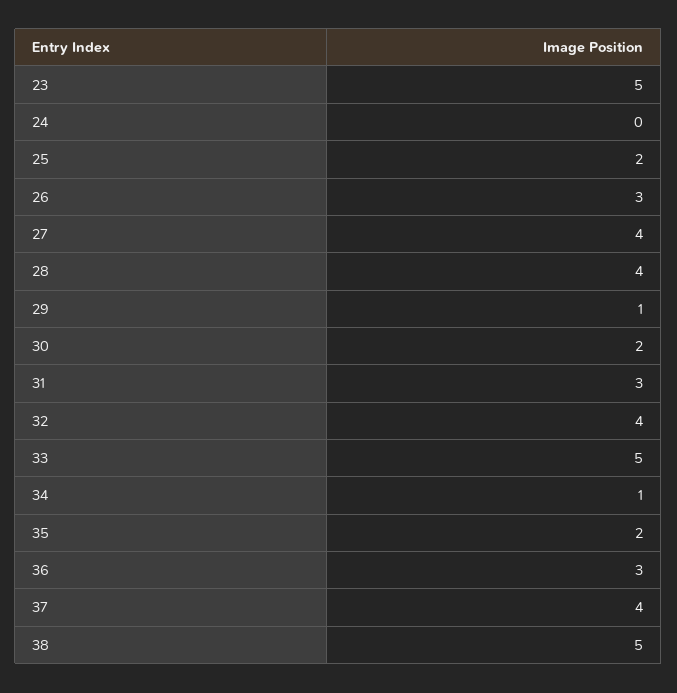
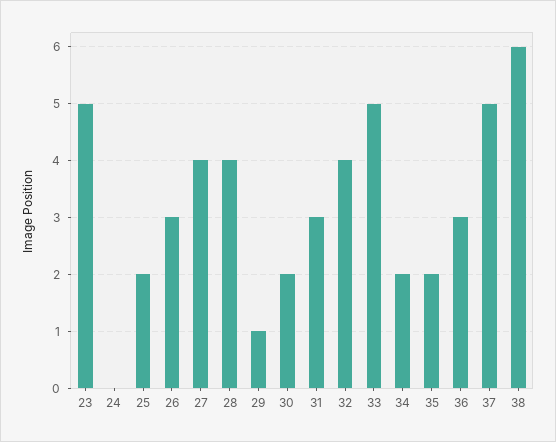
  {
    "23": 5,
    "24": 0,
    "25": 2,
    "26": 3,
    "27": 4,
    "28": 4,
    "29": 1,
    "30": 2,
    "31": 3,
    "32": 4,
    "33": 5,
-   "34": 1,
+   "34": 2,
    "35": 2,
    "36": 3,
-   "37": 4,
+   "37": 5,
-   "38": 5
+   "38": 6
  }

